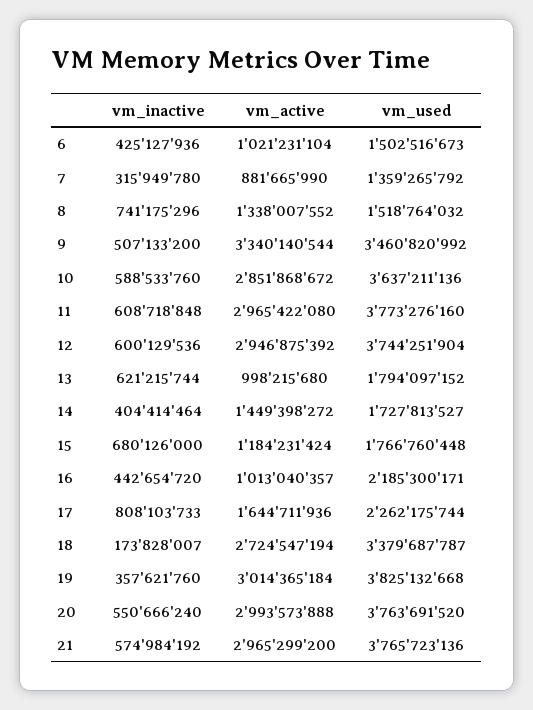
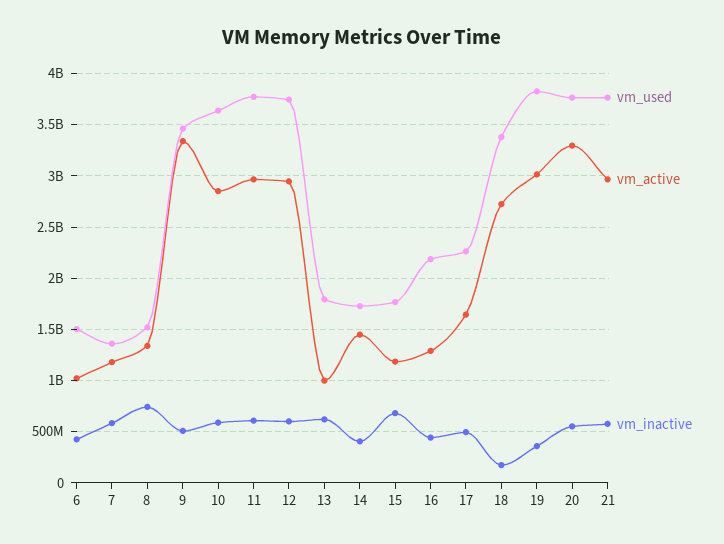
  {
    "vm_inactive": {
      "6": 425127936,
-     "7": 315949780,
+     "7": 600000000,
      "8": 741175296,
      "9": 507133200,
      "10": 588533760,
      "11": 608718848,
      "12": 600129536,
      "13": 621215744,
      "14": 404414464,
      "15": 680126000,
      "16": 442654720,
-     "17": 808103733,
+     "17": 500000000,
      "18": 173828007,
      "19": 357621760,
      "20": 550666240,
      "21": 574984192
    },
    "vm_active": {
      "6": 1021231104,
-     "7": 881665990,
+     "7": 1200000000,
      "8": 1338007552,
      "9": 3340140544,
      "10": 2851868672,
      "11": 2965422080,
      "12": 2946875392,
      "13": 998215680,
      "14": 1449398272,
      "15": 1184231424,
-     "16": 1013040357,
+     "16": 1300000000,
      "17": 1644711936,
      "18": 2724547194,
      "19": 3014365184,
-     "20": 2993573888,
+     "20": 3300000000,
      "21": 2965299200
    },
    "vm_used": {
      "6": 1502516673,
      "7": 1359265792,
      "8": 1518764032,
      "9": 3460820992,
      "10": 3637211136,
      "11": 3773276160,
      "12": 3744251904,
      "13": 1794097152,
      "14": 1727813527,
      "15": 1766760448,
      "16": 2185300171,
      "17": 2262175744,
      "18": 3379687787,
      "19": 3825132668,
      "20": 3763691520,
      "21": 3765723136
    }
  }

